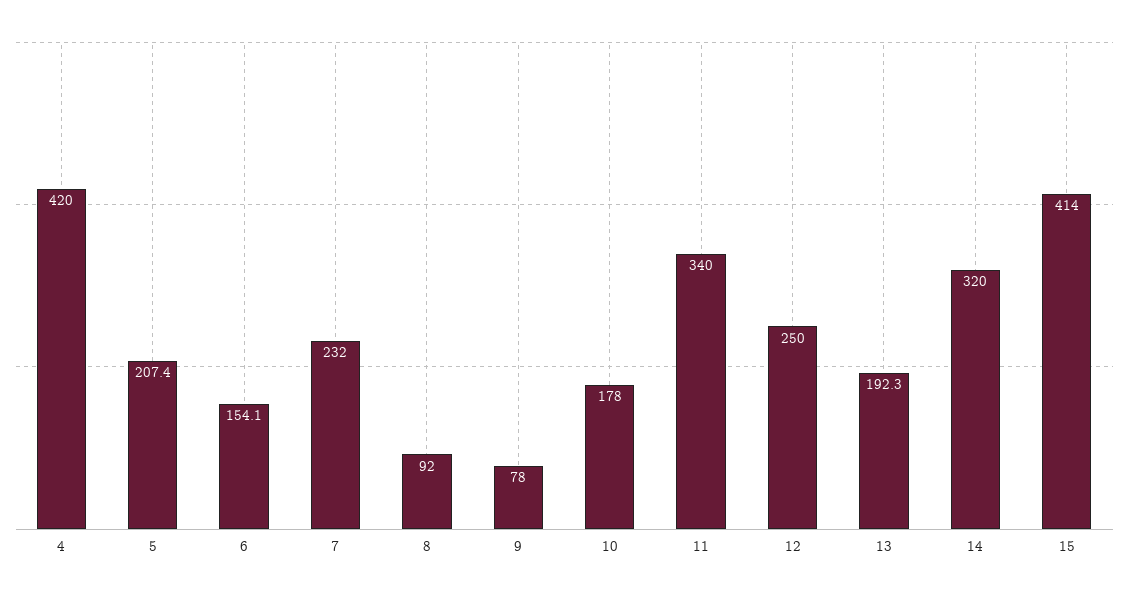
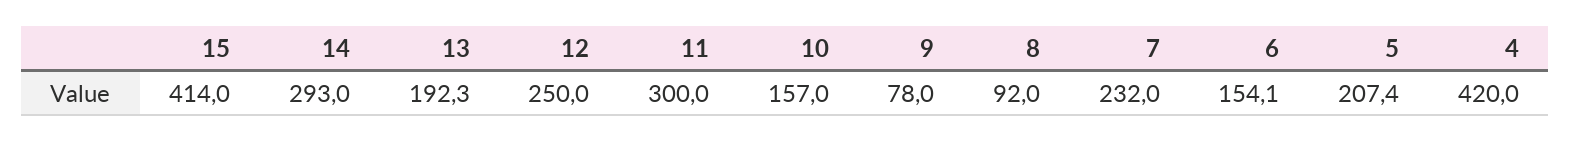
  {
    "4": 420,
    "5": 207.4,
    "6": 154.1,
    "7": 232,
    "8": 92,
    "9": 78,
-   "10": 178,
+   "10": 157,
-   "11": 340,
+   "11": 300,
    "12": 250,
    "13": 192.3,
-   "14": 320,
+   "14": 293,
    "15": 414
  }

